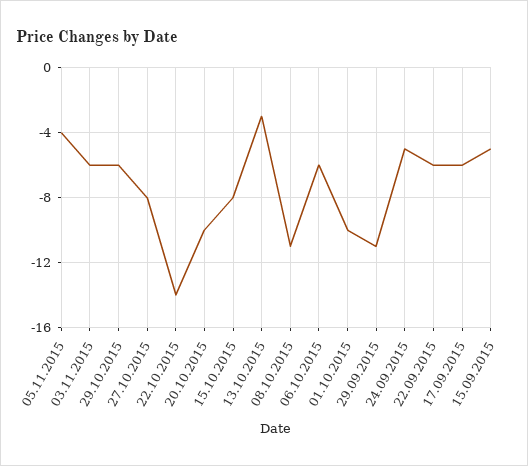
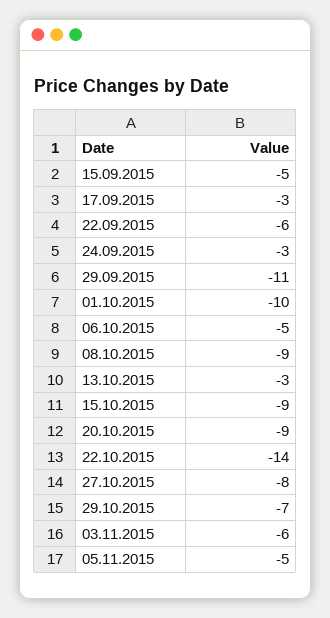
  {
-   "05.11.2015": -4,
+   "05.11.2015": -5,
    "03.11.2015": -6,
-   "29.10.2015": -6,
+   "29.10.2015": -7,
    "27.10.2015": -8,
    "22.10.2015": -14,
-   "20.10.2015": -10,
+   "20.10.2015": -9,
-   "15.10.2015": -8,
+   "15.10.2015": -9,
    "13.10.2015": -3,
-   "08.10.2015": -11,
+   "08.10.2015": -9,
-   "06.10.2015": -6,
+   "06.10.2015": -5,
    "01.10.2015": -10,
    "29.09.2015": -11,
-   "24.09.2015": -5,
+   "24.09.2015": -3,
    "22.09.2015": -6,
-   "17.09.2015": -6,
+   "17.09.2015": -3,
    "15.09.2015": -5
  }

